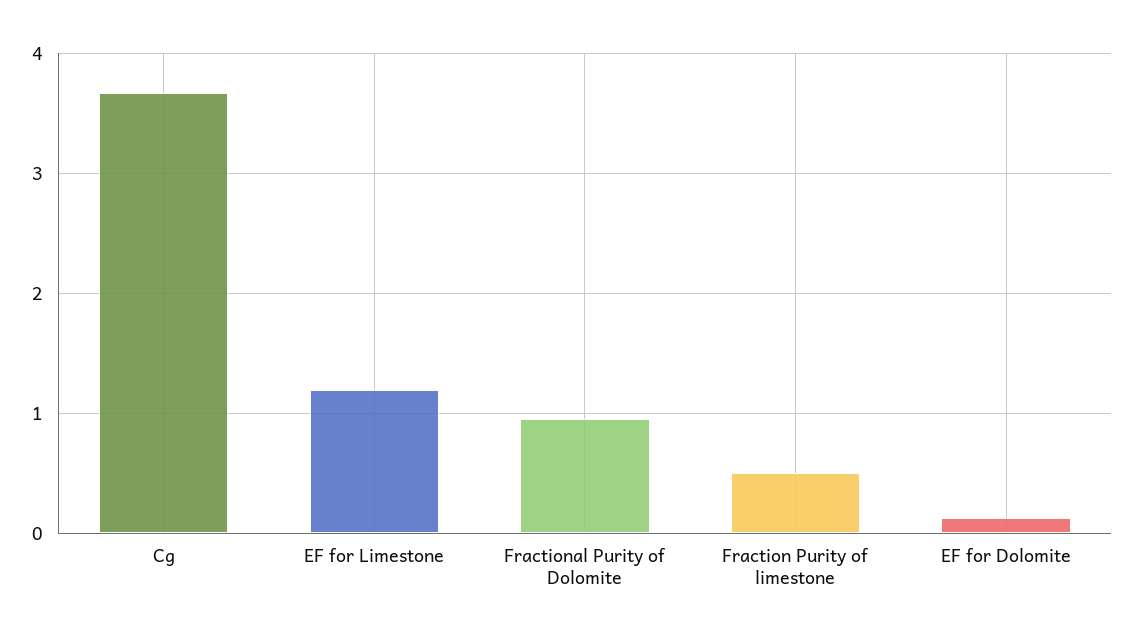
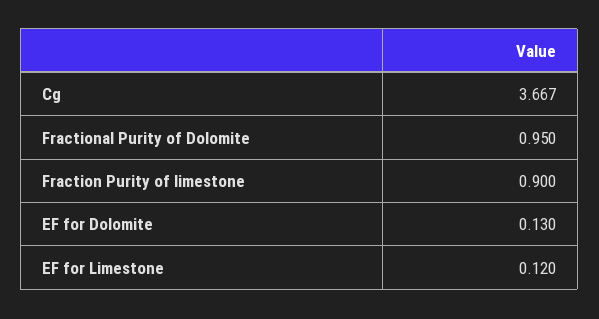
  {
    "Cg": 3.667,
-   "EF for Limestone": 1.2,
+   "EF for Limestone": 0.12,
    "Fractional Purity of Dolomite": 0.95,
-   "Fraction Purity of limestone": 0.5,
+   "Fraction Purity of limestone": 0.9,
    "EF for Dolomite": 0.13
  }

